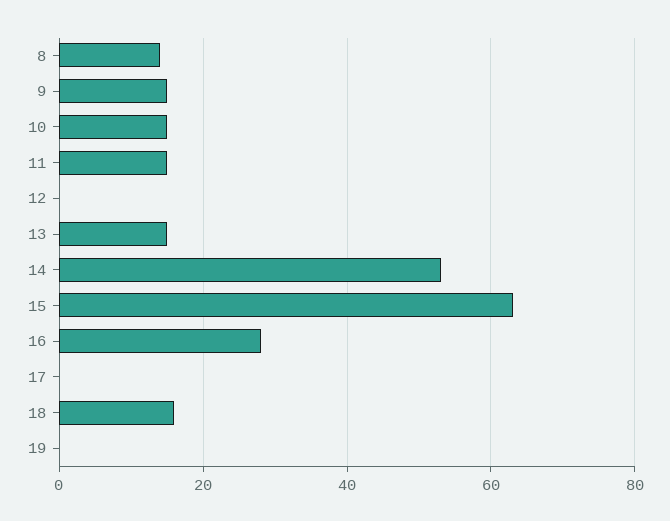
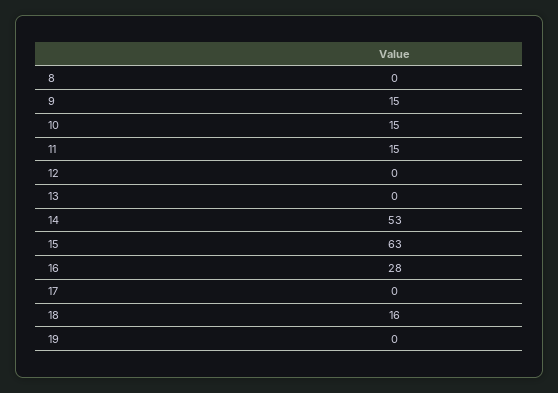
  {
-   "8": 15,
+   "8": 0,
    "9": 15,
    "10": 15,
    "11": 15,
    "12": 0,
-   "13": 15,
+   "13": 0,
    "14": 53,
    "15": 63,
    "16": 28,
    "17": 0,
    "18": 16,
    "19": 0
  }

